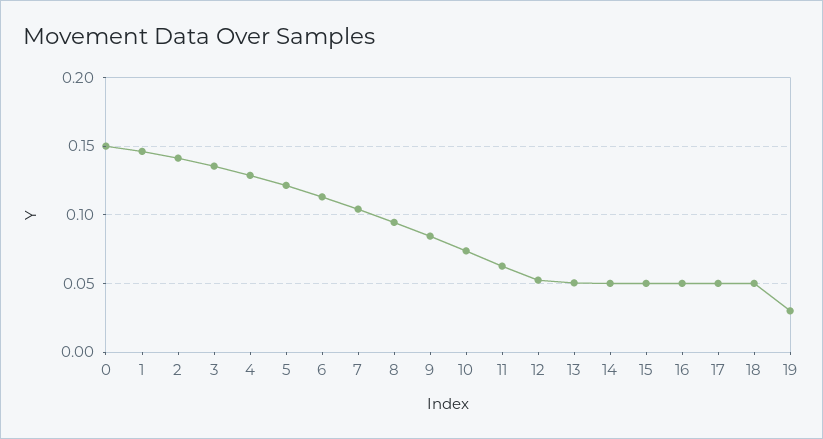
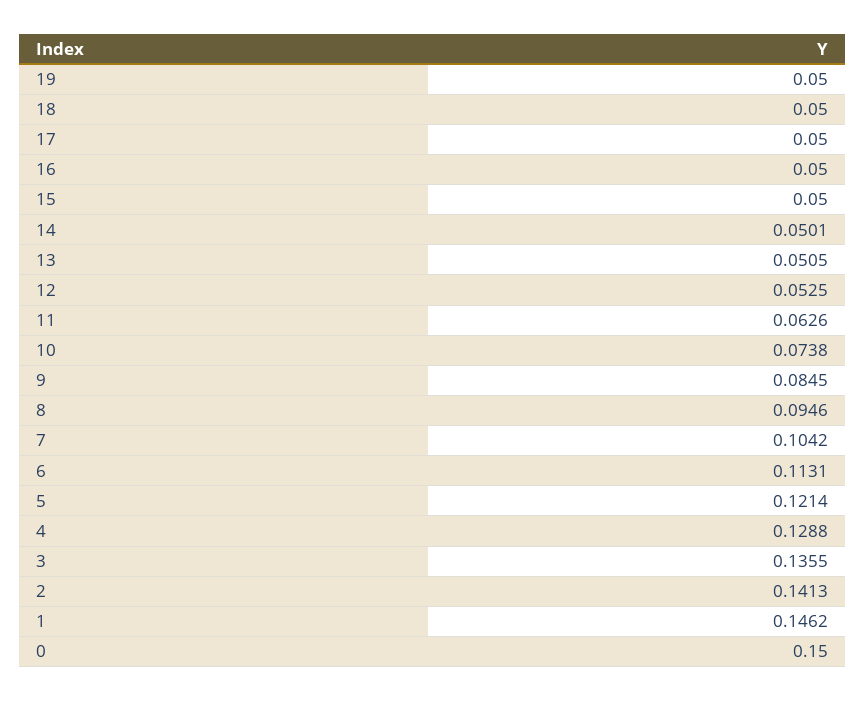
  {
    "0": 0.15,
    "1": 0.1462,
    "2": 0.1413,
    "3": 0.1355,
    "4": 0.1288,
    "5": 0.1214,
    "6": 0.1131,
    "7": 0.1042,
    "8": 0.0946,
    "9": 0.0845,
    "10": 0.0738,
    "11": 0.0626,
    "12": 0.0525,
    "13": 0.0505,
    "14": 0.0501,
    "15": 0.05,
    "16": 0.05,
    "17": 0.05,
    "18": 0.05,
-   "19": 0.03
+   "19": 0.05
  }

